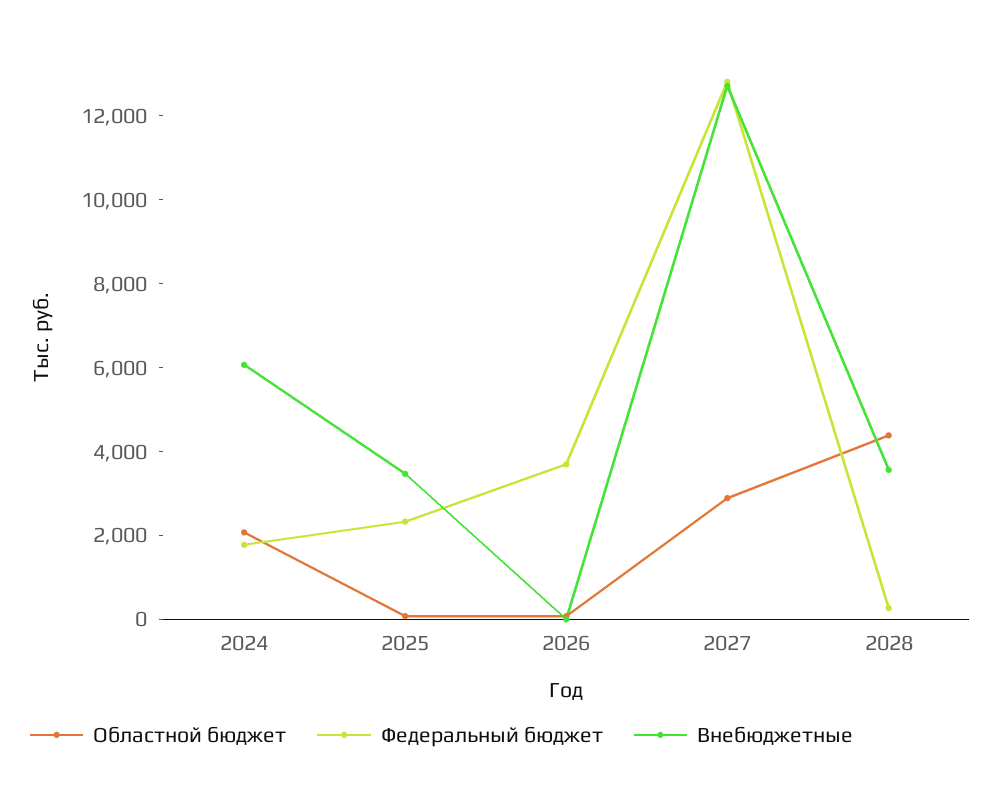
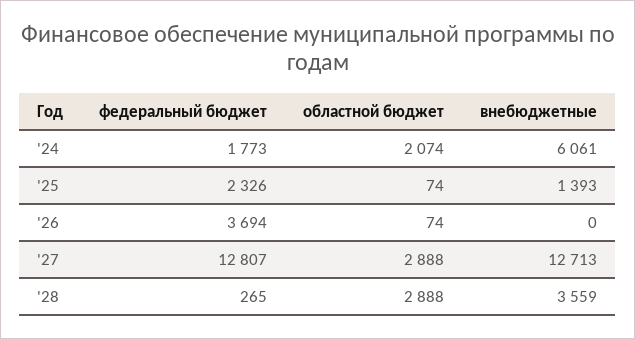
  {
    "Областной бюджет": {
      "2024": 2074,
      "2025": 74,
      "2026": 74,
      "2027": 2888,
-     "2028": 4500
+     "2028": 2888
    },
    "Федеральный бюджет": {
      "2024": 1773,
      "2025": 2326,
      "2026": 3694,
      "2027": 12807,
      "2028": 265
    },
    "Внебюджетные": {
      "2024": 6061,
-     "2025": 3500,
+     "2025": 1393,
      "2026": 0,
      "2027": 12713,
      "2028": 3559
    }
  }

